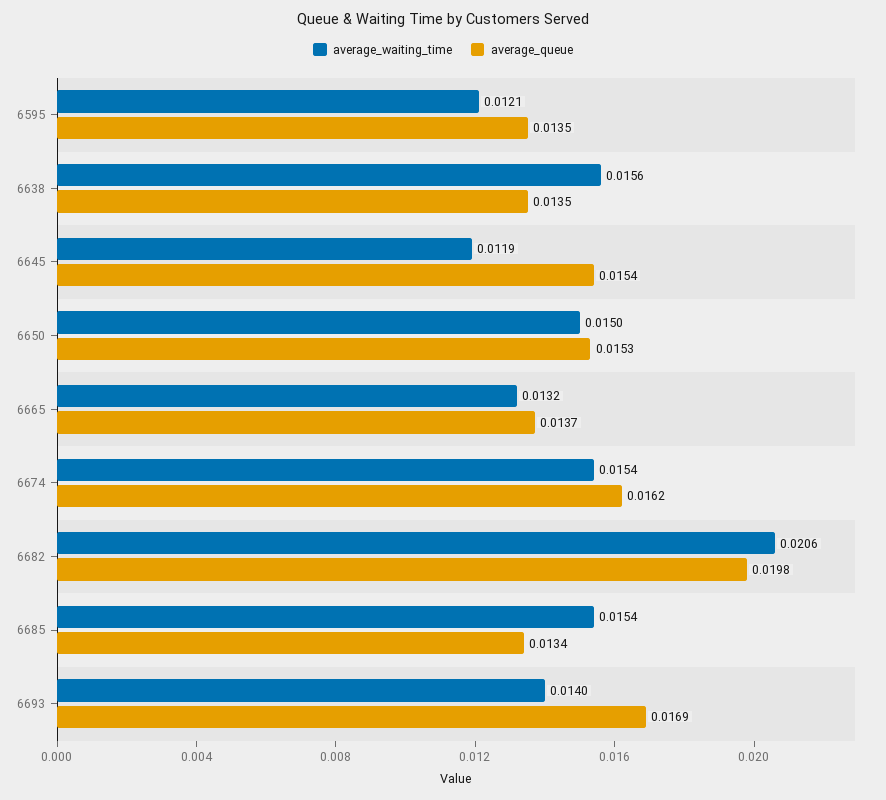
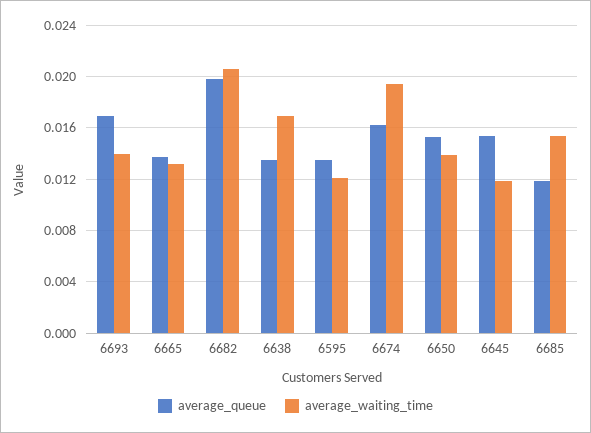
  {
    "average_waiting_time": {
      "6595": 0.0121,
-     "6638": 0.0156,
+     "6638": 0.017,
      "6645": 0.0119,
-     "6650": 0.015,
+     "6650": 0.014,
      "6665": 0.0132,
-     "6674": 0.0154,
+     "6674": 0.0195,
      "6682": 0.0206,
      "6685": 0.0154,
      "6693": 0.014
    },
    "average_queue": {
      "6595": 0.0135,
      "6638": 0.0135,
      "6645": 0.0154,
      "6650": 0.0153,
      "6665": 0.0137,
      "6674": 0.0162,
      "6682": 0.0198,
-     "6685": 0.0134,
+     "6685": 0.012,
      "6693": 0.0169
    }
  }

